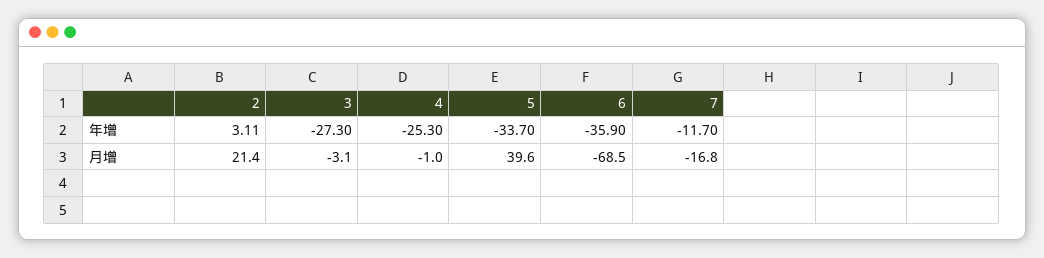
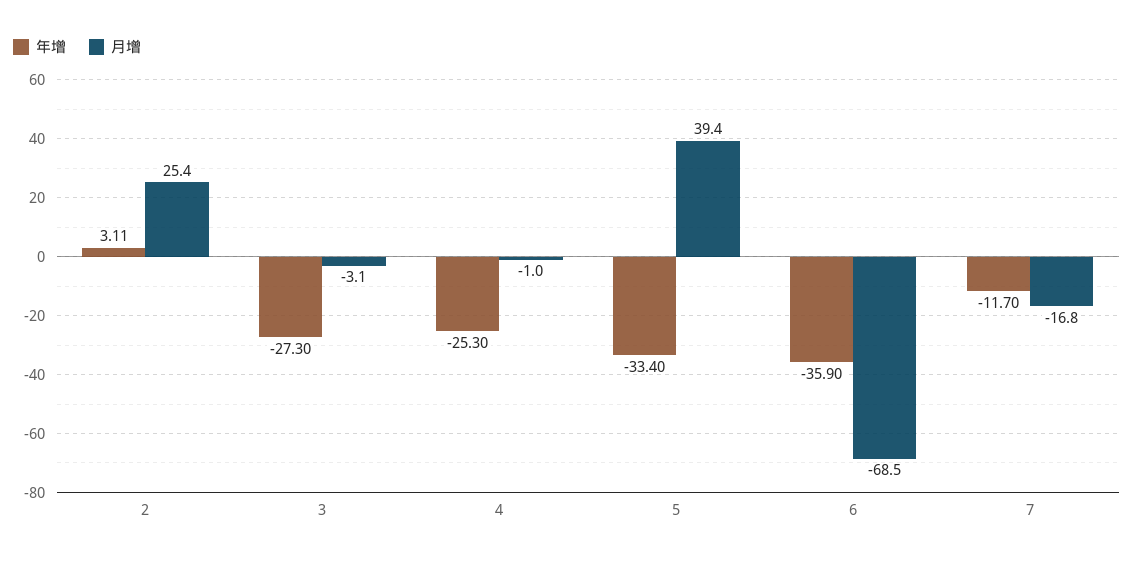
  {
    "年增": {
      "2": 3.11,
      "3": -27.3,
      "4": -25.3,
-     "5": -33.7,
+     "5": -33.4,
      "6": -35.9,
      "7": -11.7
    },
    "月增": {
-     "2": 21.4,
+     "2": 25.4,
      "3": -3.1,
      "4": -1,
-     "5": 39.6,
+     "5": 39.4,
      "6": -68.5,
      "7": -16.8
    }
  }

